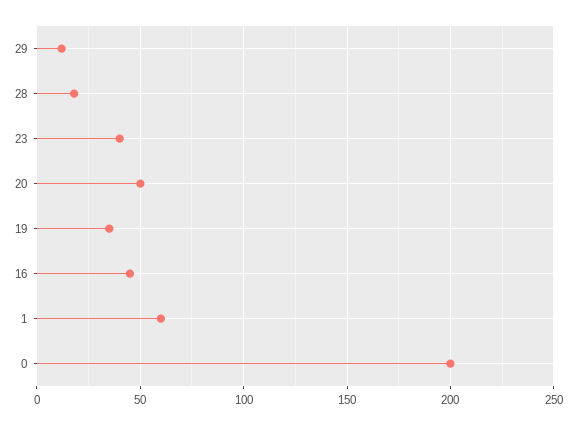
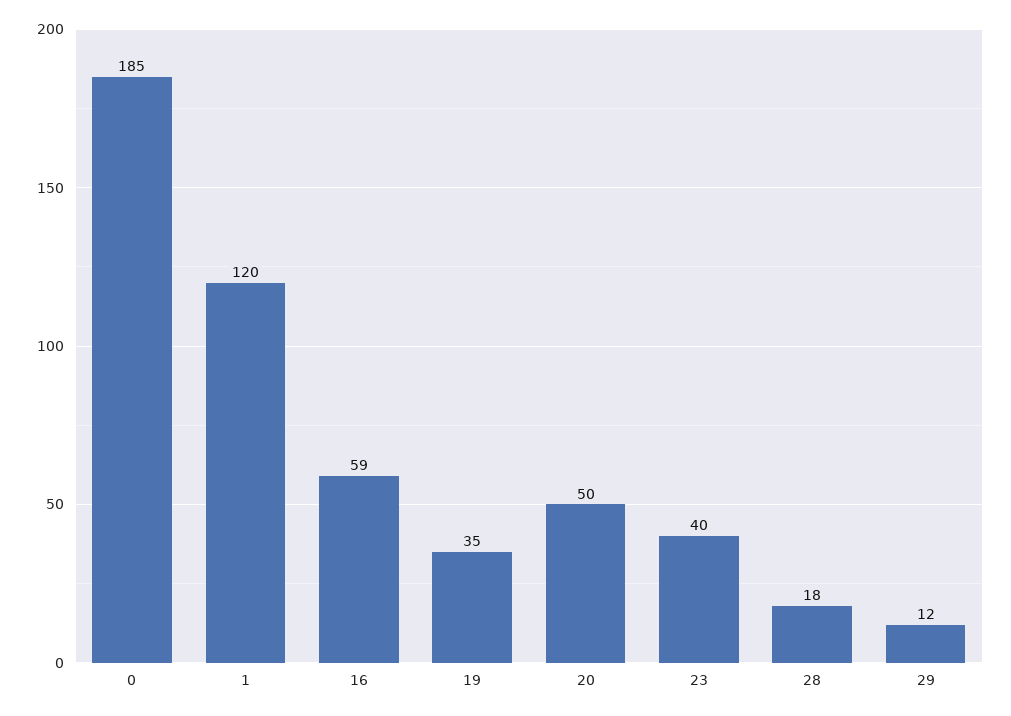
  {
    "29": 12,
    "28": 18,
    "23": 40,
    "20": 50,
    "19": 35,
-   "16": 45,
+   "16": 59,
-   "1": 60,
+   "1": 120,
-   "0": 200
+   "0": 185
  }

